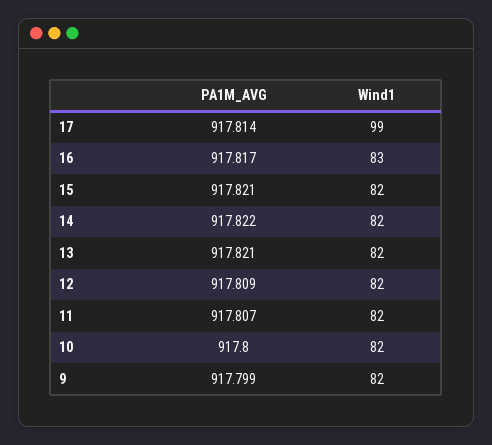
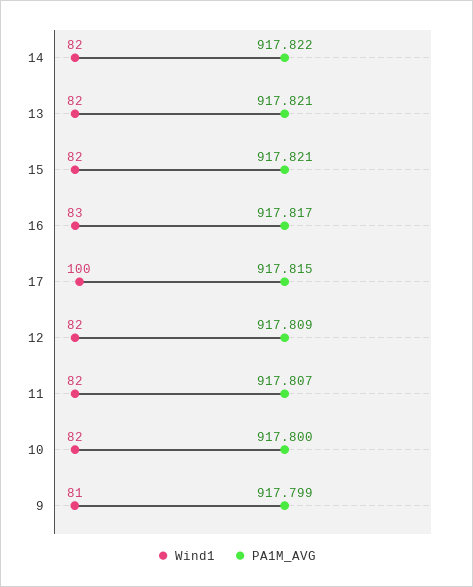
  {
    "PA1M_AVG": {
-     "17": 917.814,
+     "17": 917.815,
      "16": 917.817,
      "15": 917.821,
      "14": 917.822,
      "13": 917.821,
      "12": 917.809,
      "11": 917.807,
      "10": 917.8,
      "9": 917.799
    },
    "Wind1": {
-     "17": 99,
+     "17": 100,
      "16": 83,
      "15": 82,
      "14": 82,
      "13": 82,
      "12": 82,
      "11": 82,
      "10": 82,
-     "9": 82
+     "9": 81
    }
  }

